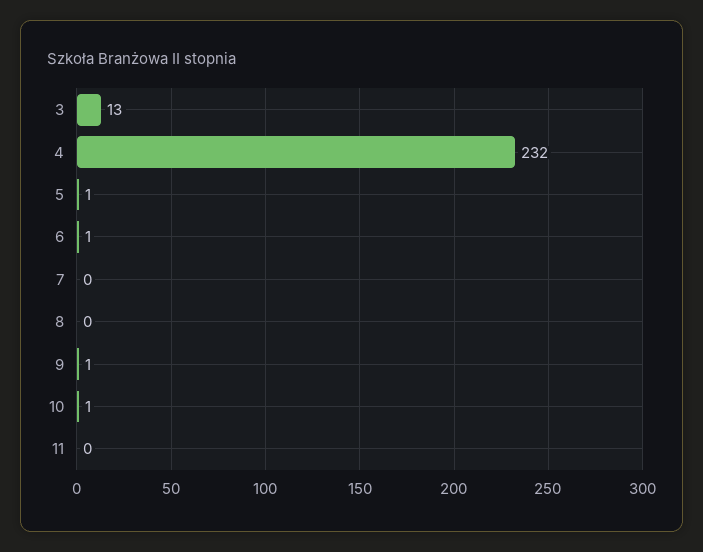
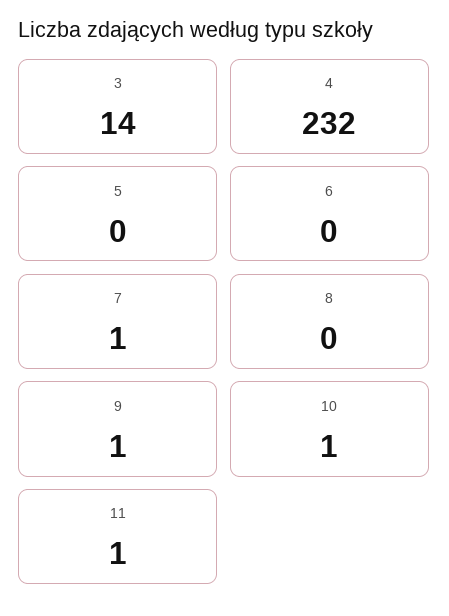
  {
-   "3": 13,
+   "3": 14,
    "4": 232,
-   "5": 1,
+   "5": 0,
-   "6": 1,
+   "6": 0,
-   "7": 0,
+   "7": 1,
    "8": 0,
    "9": 1,
    "10": 1,
-   "11": 0
+   "11": 1
  }

